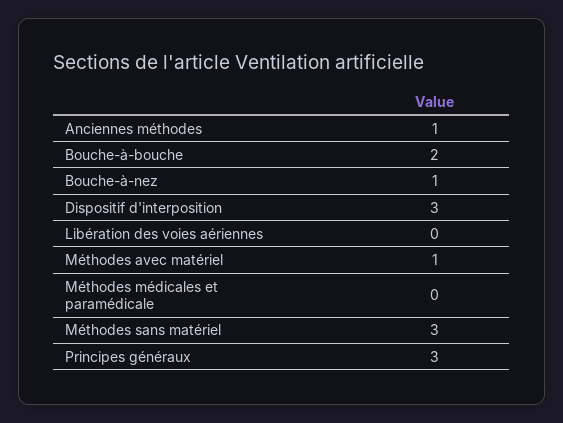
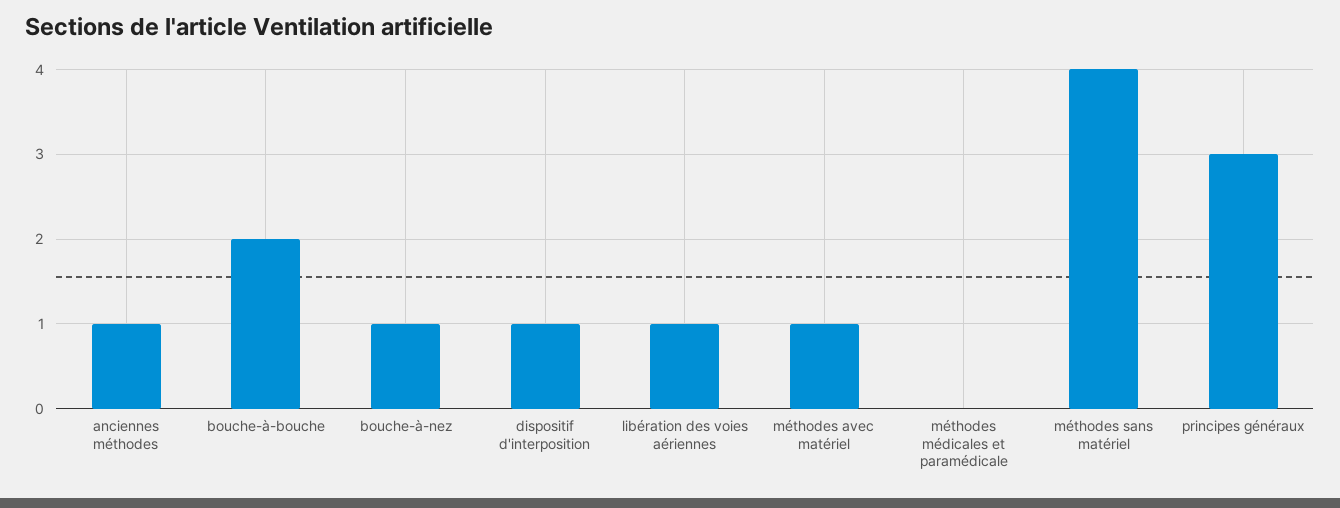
  {
    "Anciennes méthodes": 1,
    "Bouche-à-bouche": 2,
    "Bouche-à-nez": 1,
-   "Dispositif d'interposition": 3,
+   "Dispositif d'interposition": 1,
-   "Libération des voies aériennes": 0,
+   "Libération des voies aériennes": 1,
    "Méthodes avec matériel": 1,
    "Méthodes médicales et paramédicale": 0,
-   "Méthodes sans matériel": 3,
+   "Méthodes sans matériel": 4,
    "Principes généraux": 3
  }

